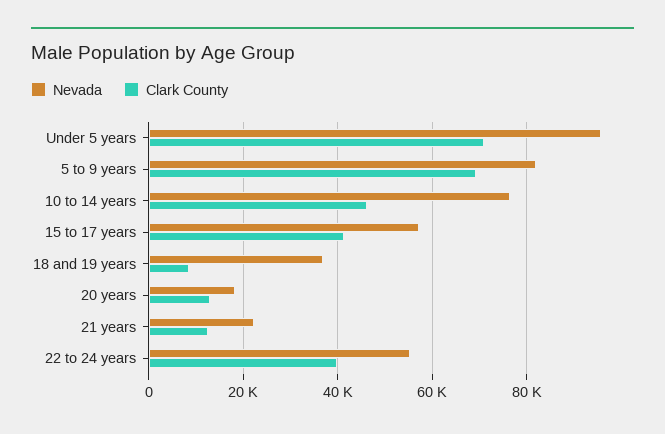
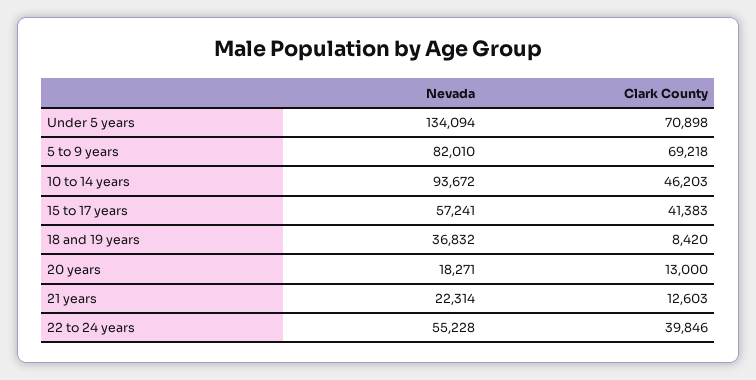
  {
    "Nevada": {
-     "Under 5 years": 96000,
+     "Under 5 years": 134094,
      "5 to 9 years": 82010,
-     "10 to 14 years": 76000,
+     "10 to 14 years": 93672,
      "15 to 17 years": 57241,
      "18 and 19 years": 36832,
      "20 years": 18271,
      "21 years": 22314,
      "22 to 24 years": 55228
    },
    "Clark County": {
      "Under 5 years": 70898,
      "5 to 9 years": 69218,
      "10 to 14 years": 46203,
      "15 to 17 years": 41383,
      "18 and 19 years": 8420,
      "20 years": 13000,
      "21 years": 12603,
      "22 to 24 years": 39846
    }
  }

